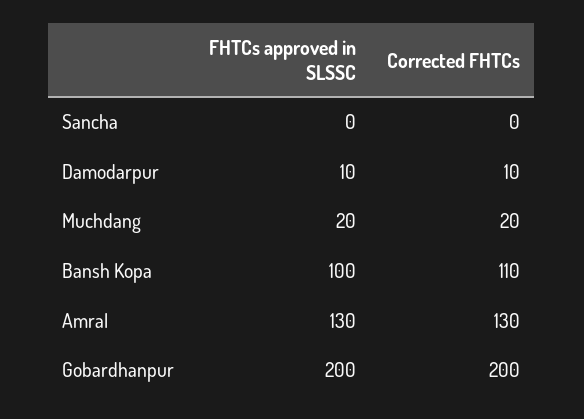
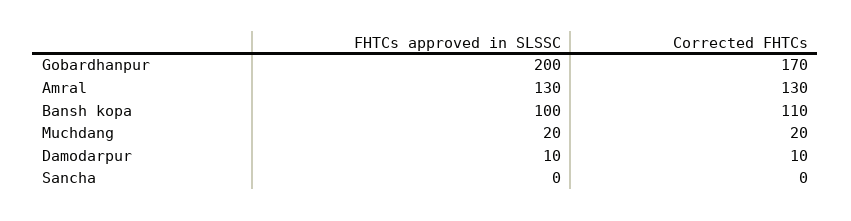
  {
    "FHTCs approved in SLSSC": {
      "Sancha": 0,
      "Damodarpur": 10,
      "Muchdang": 20,
      "Bansh Kopa": 100,
      "Amral": 130,
      "Gobardhanpur": 200
    },
    "Corrected FHTCs": {
      "Sancha": 0,
      "Damodarpur": 10,
      "Muchdang": 20,
      "Bansh Kopa": 110,
      "Amral": 130,
-     "Gobardhanpur": 200
+     "Gobardhanpur": 170
    }
  }

